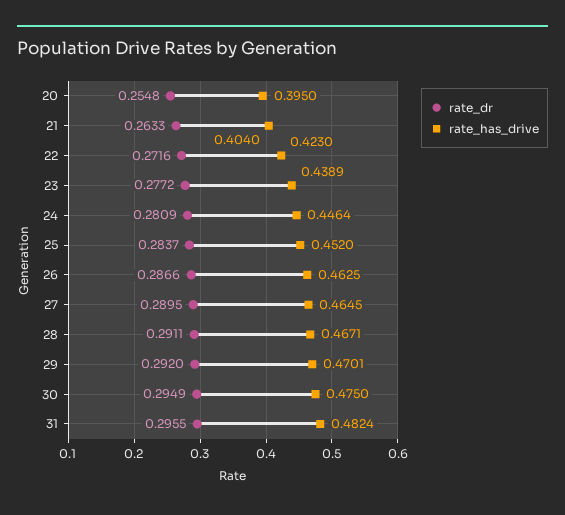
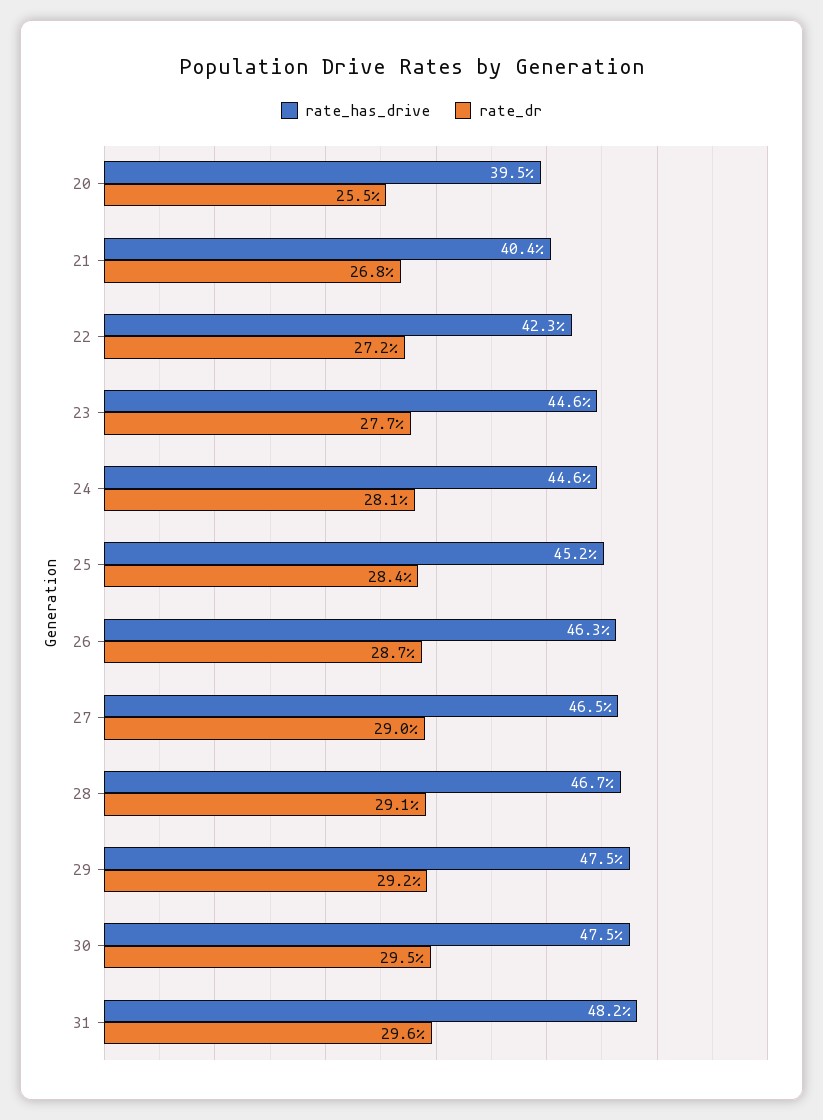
  {
    "rate_dr": {
      "20": 0.2548,
-     "21": 0.2633,
+     "21": 0.268,
      "22": 0.2716,
      "23": 0.2772,
      "24": 0.2809,
      "25": 0.2837,
      "26": 0.2866,
      "27": 0.2895,
      "28": 0.2911,
      "29": 0.292,
      "30": 0.2949,
      "31": 0.2955
    },
    "rate_has_drive": {
      "20": 0.395,
      "21": 0.404,
      "22": 0.423,
-     "23": 0.4389,
+     "23": 0.446,
      "24": 0.4464,
      "25": 0.452,
      "26": 0.4625,
      "27": 0.4645,
      "28": 0.4671,
-     "29": 0.4701,
+     "29": 0.475,
      "30": 0.475,
      "31": 0.4824
    }
  }

